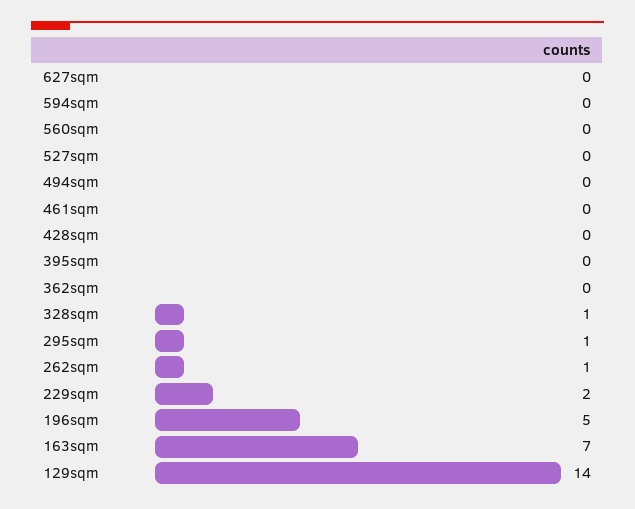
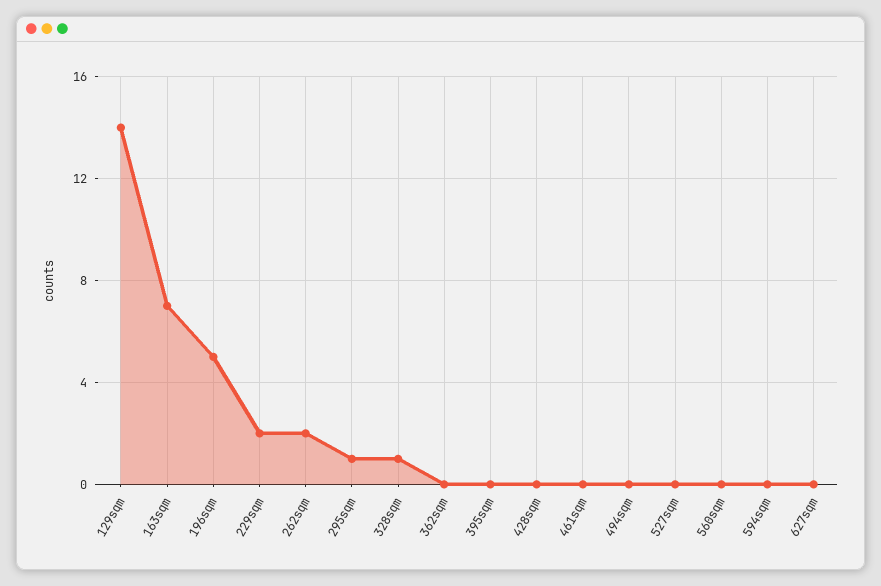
  {
    "627sqm": 0,
    "594sqm": 0,
    "560sqm": 0,
    "527sqm": 0,
    "494sqm": 0,
    "461sqm": 0,
    "428sqm": 0,
    "395sqm": 0,
    "362sqm": 0,
    "328sqm": 1,
    "295sqm": 1,
-   "262sqm": 1,
+   "262sqm": 2,
    "229sqm": 2,
    "196sqm": 5,
    "163sqm": 7,
    "129sqm": 14
  }

